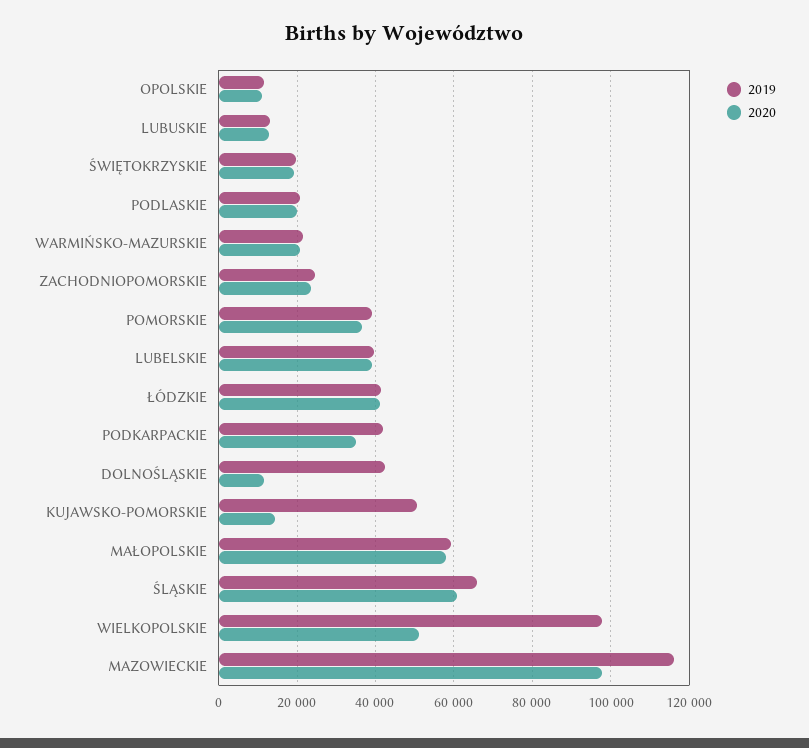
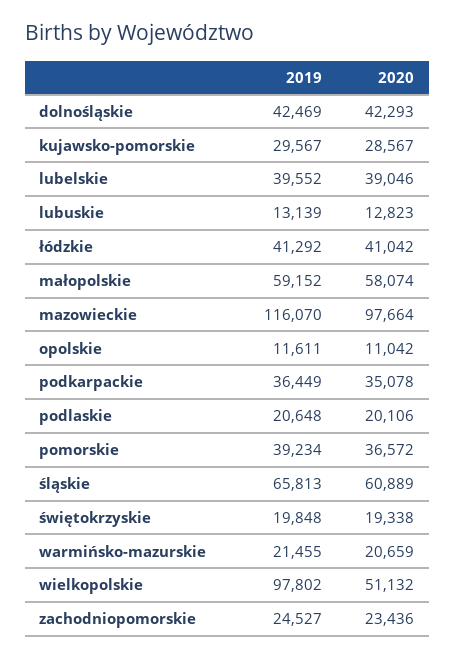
  {
    "2019": {
      "OPOLSKIE": 11611,
      "LUBUSKIE": 13139,
      "ŚWIĘTOKRZYSKIE": 19848,
      "PODLASKIE": 20648,
      "WARMIŃSKO-MAZURSKIE": 21455,
      "ZACHODNIOPOMORSKIE": 24527,
      "POMORSKIE": 39234,
      "LUBELSKIE": 39552,
      "ŁÓDZKIE": 41292,
-     "PODKARPACKIE": 42000,
+     "PODKARPACKIE": 36449,
      "DOLNOŚLĄSKIE": 42469,
-     "KUJAWSKO-POMORSKIE": 50000,
+     "KUJAWSKO-POMORSKIE": 29567,
      "MAŁOPOLSKIE": 59152,
      "ŚLĄSKIE": 65813,
      "WIELKOPOLSKIE": 97802,
      "MAZOWIECKIE": 116070
    },
    "2020": {
      "OPOLSKIE": 11042,
      "LUBUSKIE": 12823,
      "ŚWIĘTOKRZYSKIE": 19338,
      "PODLASKIE": 20106,
      "WARMIŃSKO-MAZURSKIE": 20659,
      "ZACHODNIOPOMORSKIE": 23436,
      "POMORSKIE": 36572,
      "LUBELSKIE": 39046,
      "ŁÓDZKIE": 41042,
      "PODKARPACKIE": 35078,
-     "DOLNOŚLĄSKIE": 12000,
+     "DOLNOŚLĄSKIE": 42293,
-     "KUJAWSKO-POMORSKIE": 14000,
+     "KUJAWSKO-POMORSKIE": 28567,
      "MAŁOPOLSKIE": 58074,
      "ŚLĄSKIE": 60889,
      "WIELKOPOLSKIE": 51132,
      "MAZOWIECKIE": 97664
    }
  }

